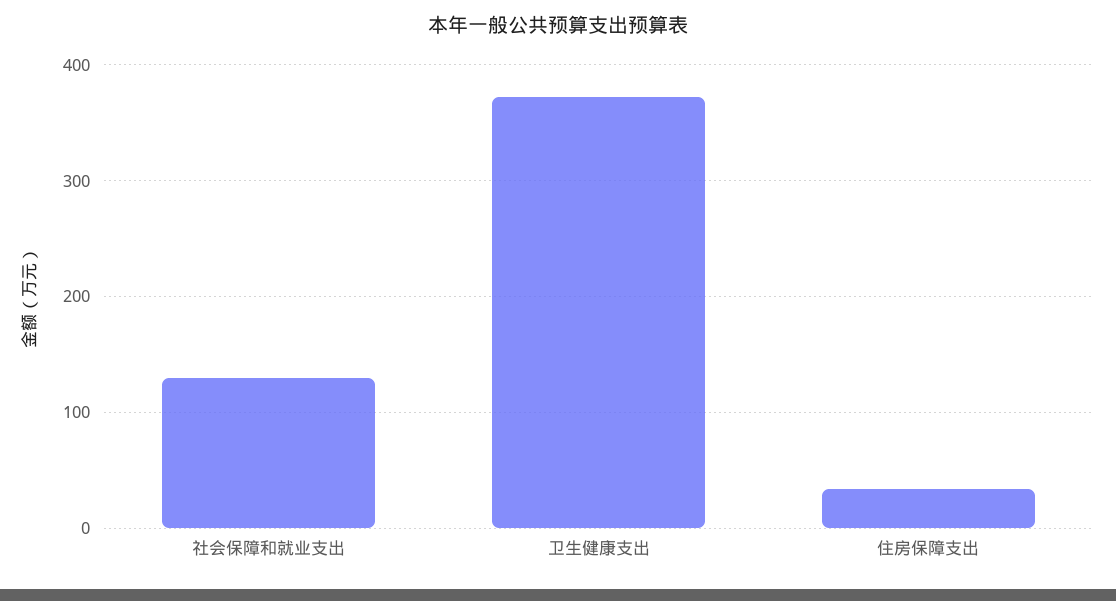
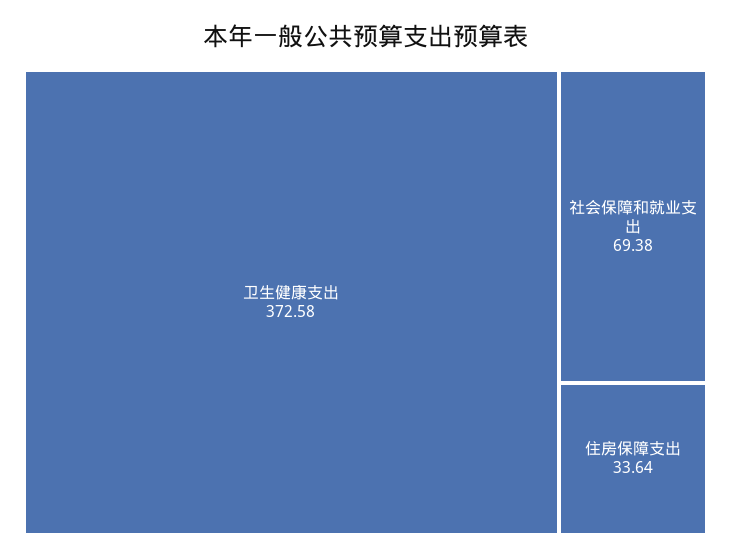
  {
-   "社会保障和就业支出": 130,
+   "社会保障和就业支出": 69.38,
    "卫生健康支出": 372.58,
    "住房保障支出": 33.64
  }

